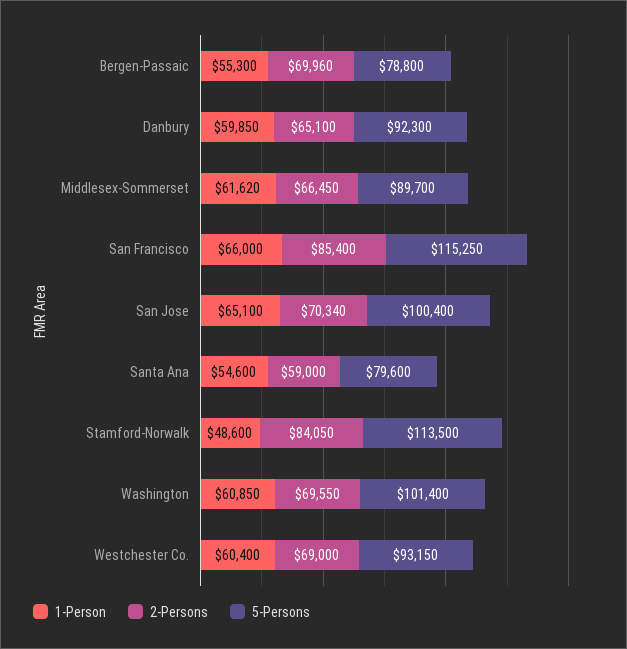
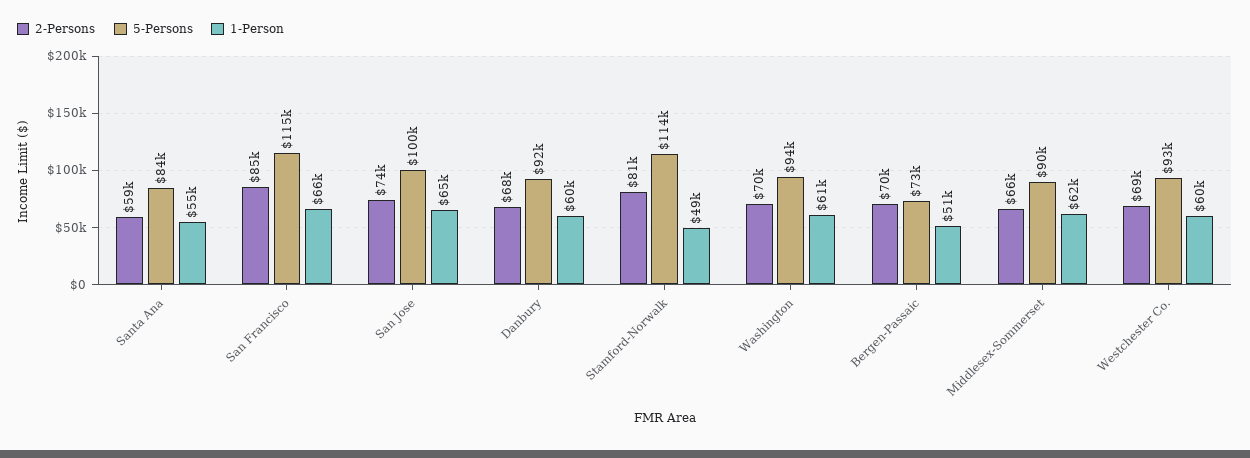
  {
    "1-Person": {
-     "Bergen-Passaic": 55300,
+     "Bergen-Passaic": 51000,
      "Danbury": 59850,
      "Middlesex-Sommerset": 61620,
      "San Francisco": 66000,
      "San Jose": 65100,
      "Santa Ana": 54600,
      "Stamford-Norwalk": 48600,
      "Washington": 60850,
      "Westchester Co.": 60400
    },
    "2-Persons": {
      "Bergen-Passaic": 69960,
-     "Danbury": 65100,
+     "Danbury": 68000,
      "Middlesex-Sommerset": 66450,
      "San Francisco": 85400,
-     "San Jose": 70340,
+     "San Jose": 74000,
      "Santa Ana": 59000,
-     "Stamford-Norwalk": 84050,
+     "Stamford-Norwalk": 81000,
      "Washington": 69550,
      "Westchester Co.": 69000
    },
    "5-Persons": {
-     "Bergen-Passaic": 78800,
+     "Bergen-Passaic": 73000,
      "Danbury": 92300,
      "Middlesex-Sommerset": 89700,
      "San Francisco": 115250,
      "San Jose": 100400,
-     "Santa Ana": 79600,
+     "Santa Ana": 84000,
      "Stamford-Norwalk": 113500,
-     "Washington": 101400,
+     "Washington": 94000,
      "Westchester Co.": 93150
    }
  }

